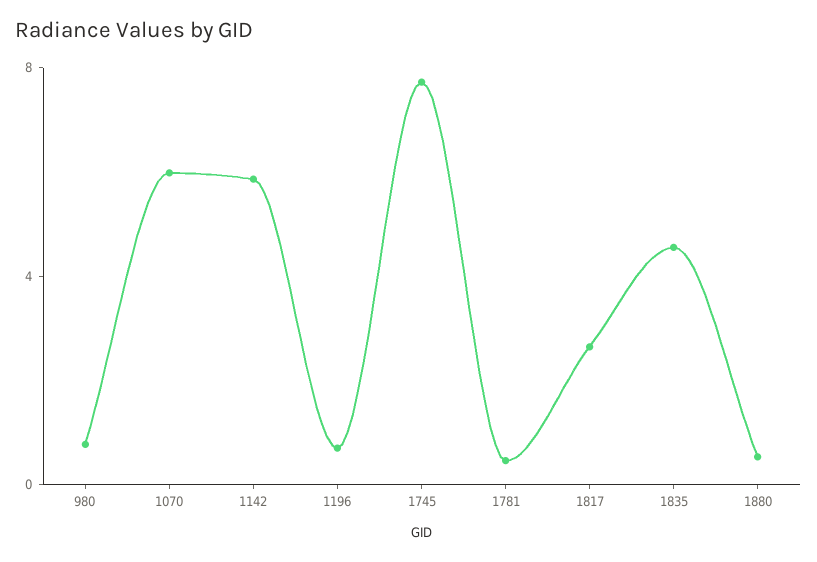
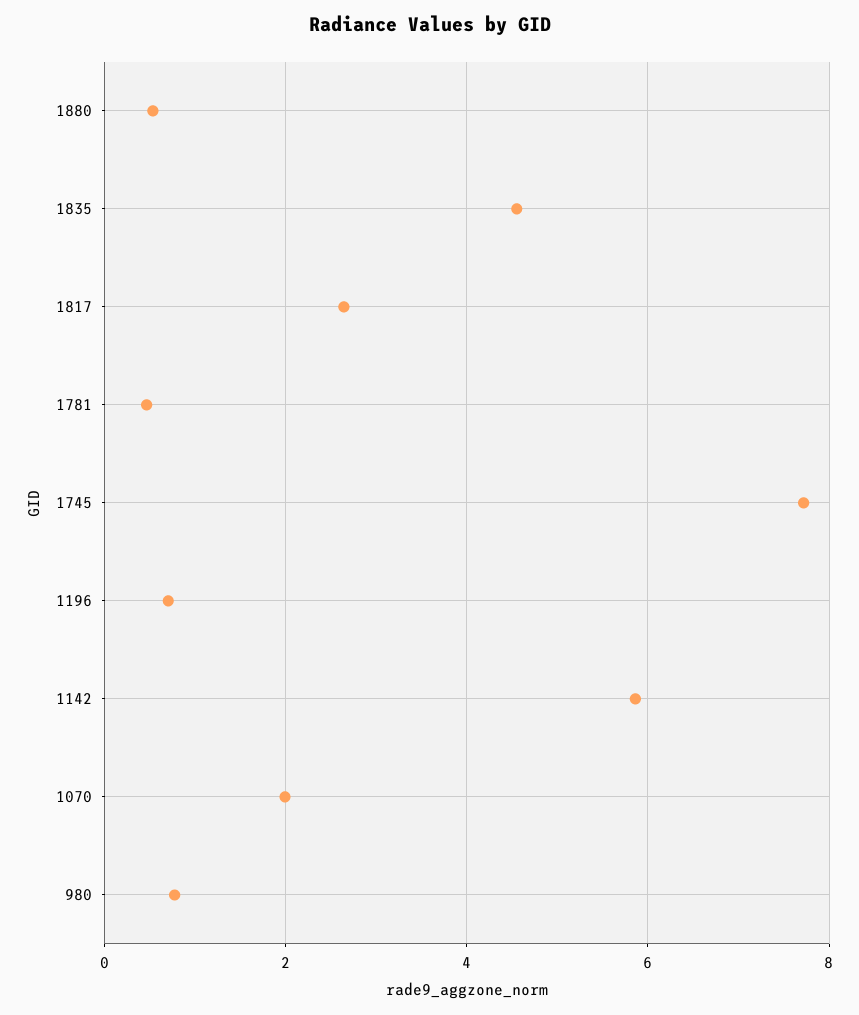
  {
    "980": 0.8,
-   "1070": 6,
+   "1070": 2,
    "1142": 5.8,
    "1196": 0.8,
    "1745": 7.8,
    "1781": 0.4,
    "1817": 2.6,
    "1835": 4.6,
    "1880": 0.6
  }

